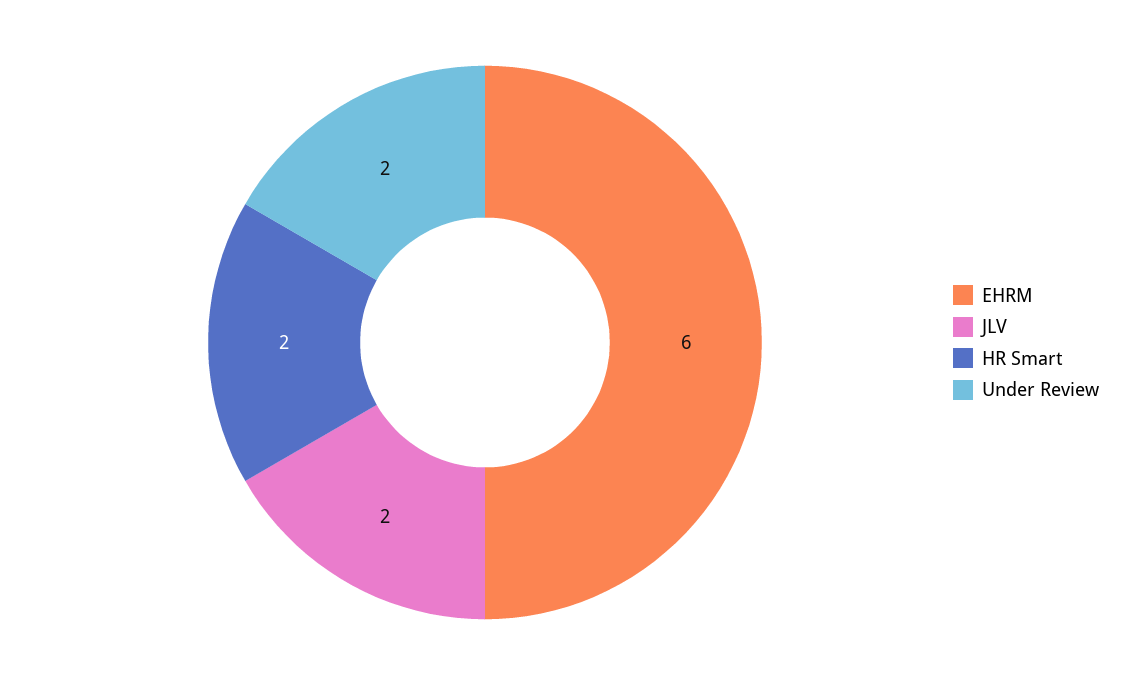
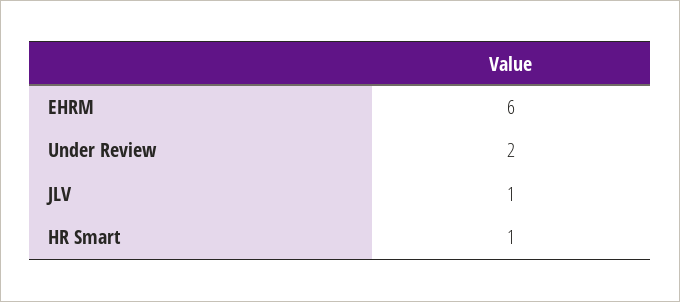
  {
    "EHRM": 6,
-   "JLV": 2,
+   "JLV": 1,
-   "HR Smart": 2,
+   "HR Smart": 1,
    "Under Review": 2
  }

